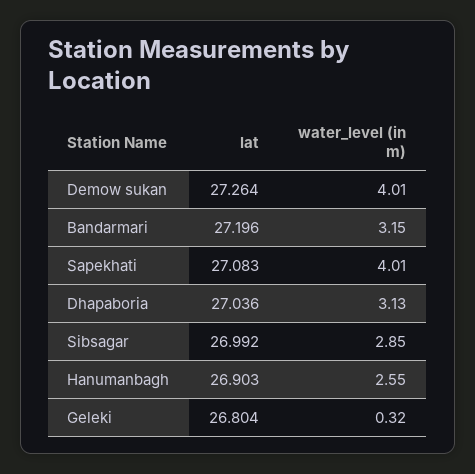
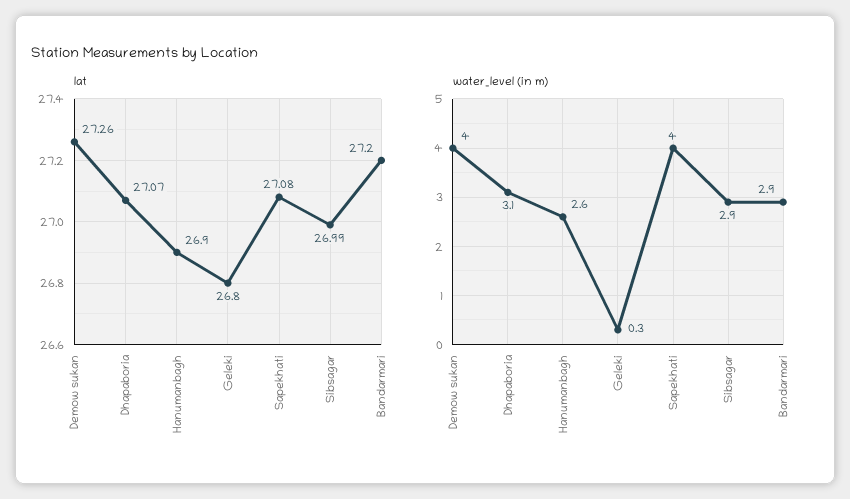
  {
    "lat": {
      "Demow sukan": 27.264,
      "Bandarmari": 27.196,
      "Sapekhati": 27.083,
-     "Dhapaboria": 27.036,
+     "Dhapaboria": 27.07,
      "Sibsagar": 26.992,
      "Hanumanbagh": 26.903,
      "Geleki": 26.804
    },
    "water_level (in m)": {
      "Demow sukan": 4.01,
-     "Bandarmari": 3.15,
+     "Bandarmari": 2.9,
      "Sapekhati": 4.01,
      "Dhapaboria": 3.13,
      "Sibsagar": 2.85,
      "Hanumanbagh": 2.55,
      "Geleki": 0.32
    }
  }

